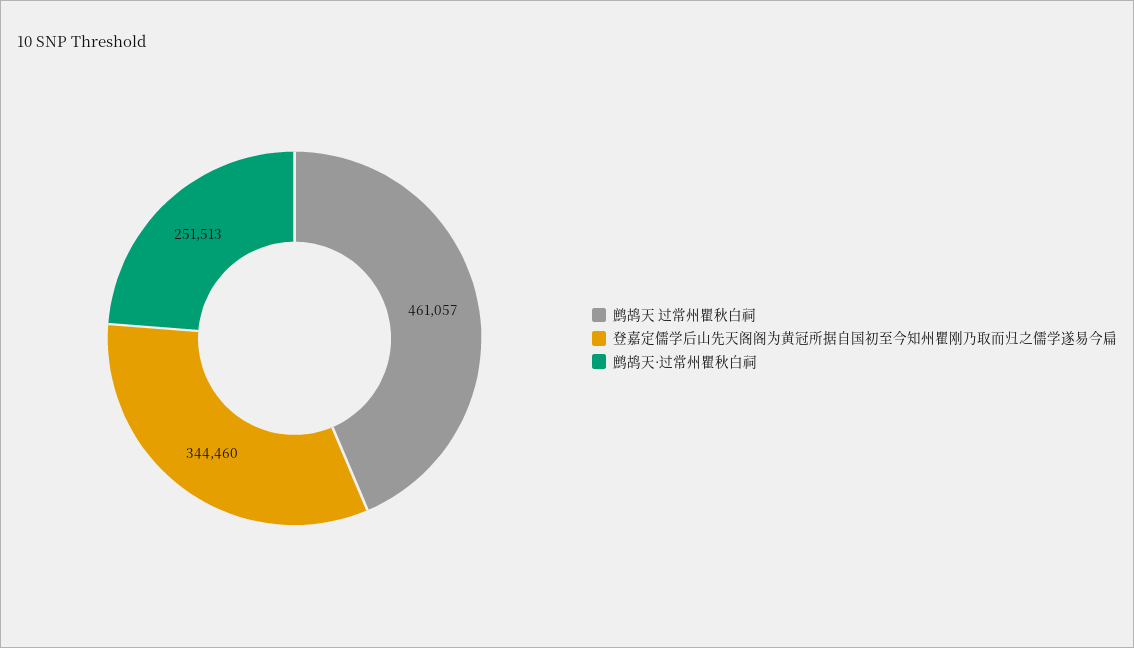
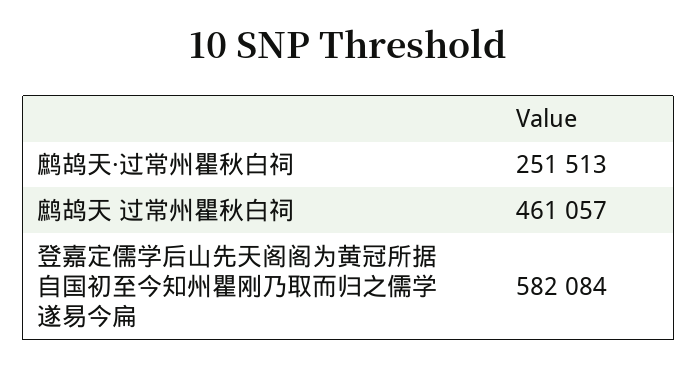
  {
    "鹧鸪天 过常州瞿秋白祠": 461057,
-   "登嘉定儒学后山先天阁阁为黄冠所据自国初至今知州瞿刚乃取而归之儒学遂易今扁": 344460,
+   "登嘉定儒学后山先天阁阁为黄冠所据自国初至今知州瞿刚乃取而归之儒学遂易今扁": 582084,
    "鹧鸪天·过常州瞿秋白祠": 251513
  }

